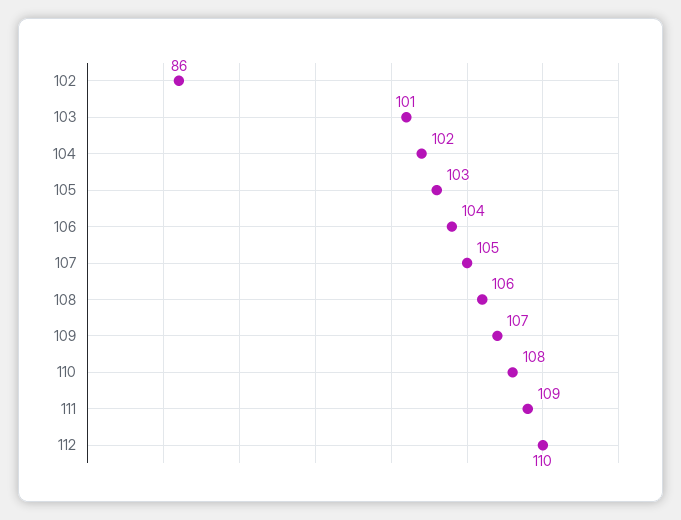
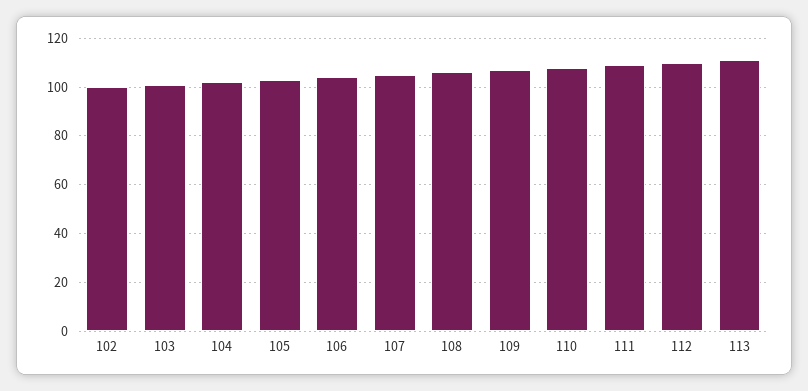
  {
-   "102": 86,
+   "102": 100,
    "103": 101,
    "104": 102,
    "105": 103,
    "106": 104,
    "107": 105,
    "108": 106,
    "109": 107,
    "110": 108,
    "111": 109,
-   "112": 110
+   "112": 110,
+   "113": 110
  }

